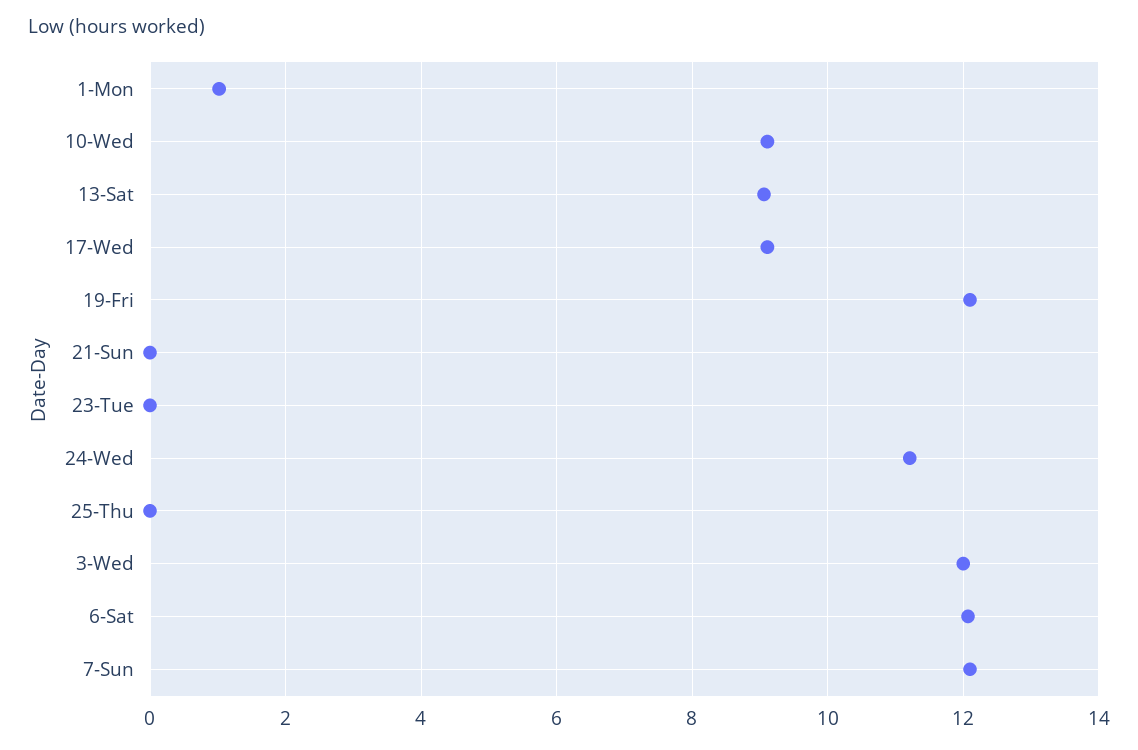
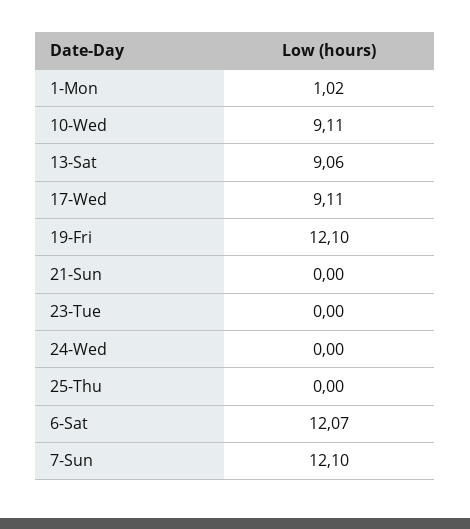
  {
    "1-Mon": 1.02,
    "10-Wed": 9.11,
    "13-Sat": 9.06,
    "17-Wed": 9.11,
    "19-Fri": 12.1,
    "21-Sun": 0,
    "23-Tue": 0,
-   "24-Wed": 11.2,
+   "24-Wed": 0,
    "25-Thu": 0,
-   "3-Wed": 12,
    "6-Sat": 12.07,
    "7-Sun": 12.1
  }

